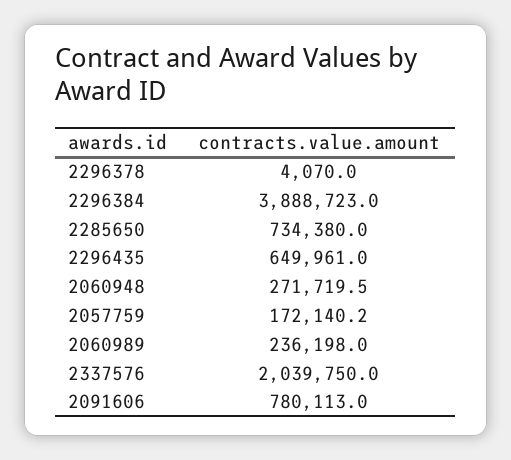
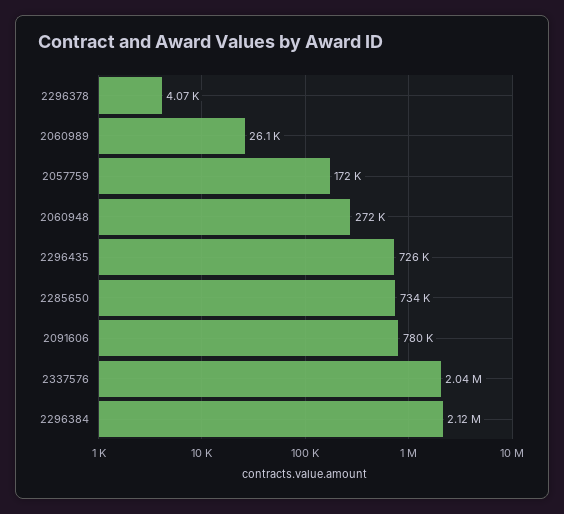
  {
    "2296378": 4070,
-   "2296384": 3888723,
+   "2296384": 2120000,
    "2285650": 734380,
-   "2296435": 649961,
+   "2296435": 726000,
    "2060948": 271719.5,
    "2057759": 172140.2,
-   "2060989": 236198,
+   "2060989": 26100,
    "2337576": 2039750,
    "2091606": 780113
  }

